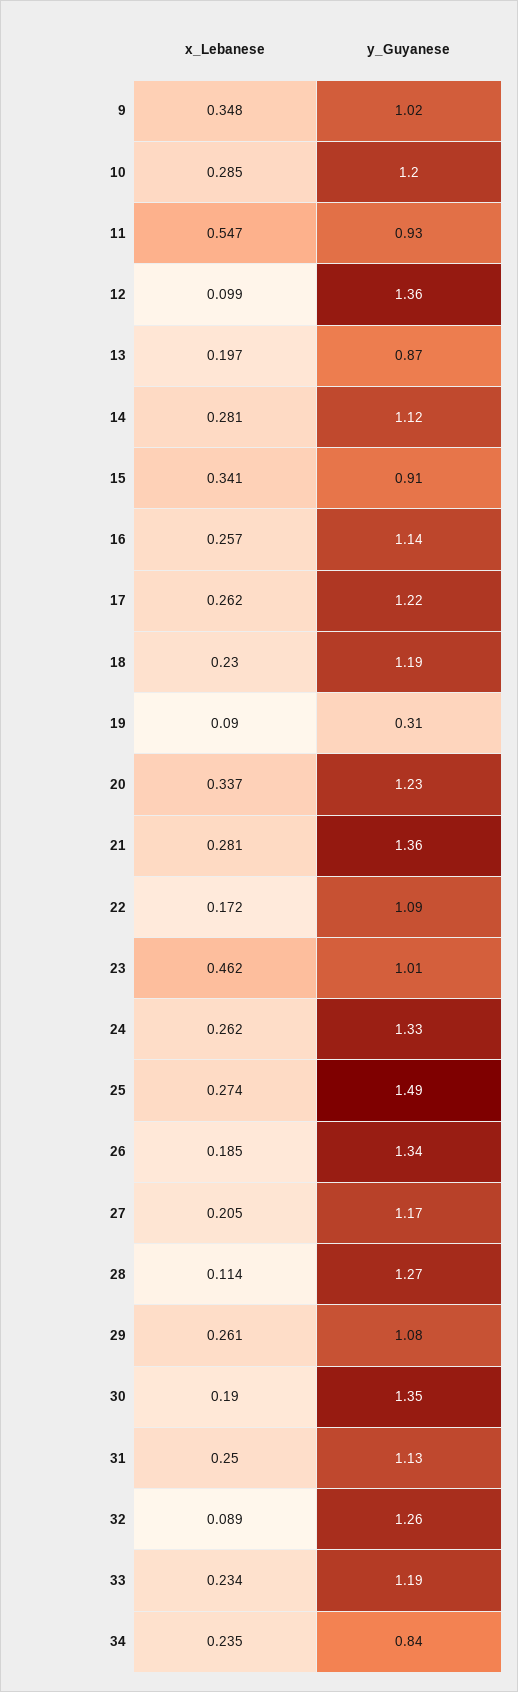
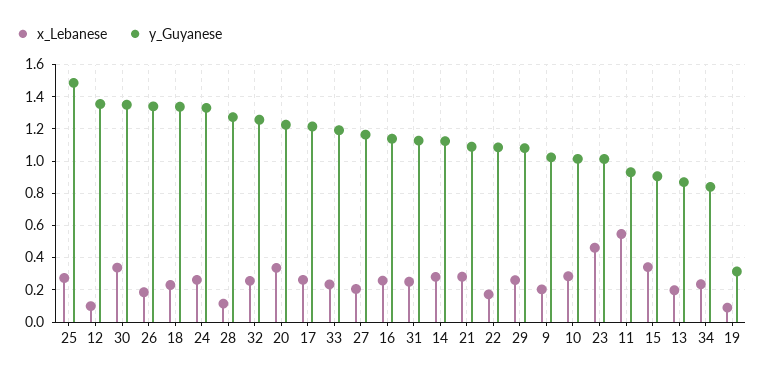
  {
    "x_Lebanese": {
-     "9": 0.348,
+     "9": 0.2,
      "10": 0.285,
      "11": 0.547,
      "12": 0.099,
      "13": 0.197,
      "14": 0.281,
      "15": 0.341,
      "16": 0.257,
      "17": 0.262,
      "18": 0.23,
      "19": 0.09,
      "20": 0.337,
      "21": 0.281,
      "22": 0.172,
      "23": 0.462,
      "24": 0.262,
      "25": 0.274,
      "26": 0.185,
      "27": 0.205,
      "28": 0.114,
      "29": 0.261,
-     "30": 0.19,
+     "30": 0.35,
      "31": 0.25,
-     "32": 0.089,
+     "32": 0.25,
      "33": 0.234,
      "34": 0.235
    },
    "y_Guyanese": {
      "9": 1.02,
-     "10": 1.2,
+     "10": 1,
      "11": 0.93,
      "12": 1.36,
      "13": 0.87,
      "14": 1.12,
      "15": 0.91,
      "16": 1.14,
      "17": 1.22,
-     "18": 1.19,
+     "18": 1.35,
      "19": 0.31,
      "20": 1.23,
-     "21": 1.36,
+     "21": 1.1,
      "22": 1.09,
      "23": 1.01,
      "24": 1.33,
      "25": 1.49,
      "26": 1.34,
      "27": 1.17,
      "28": 1.27,
      "29": 1.08,
      "30": 1.35,
      "31": 1.13,
      "32": 1.26,
      "33": 1.19,
      "34": 0.84
    }
  }

